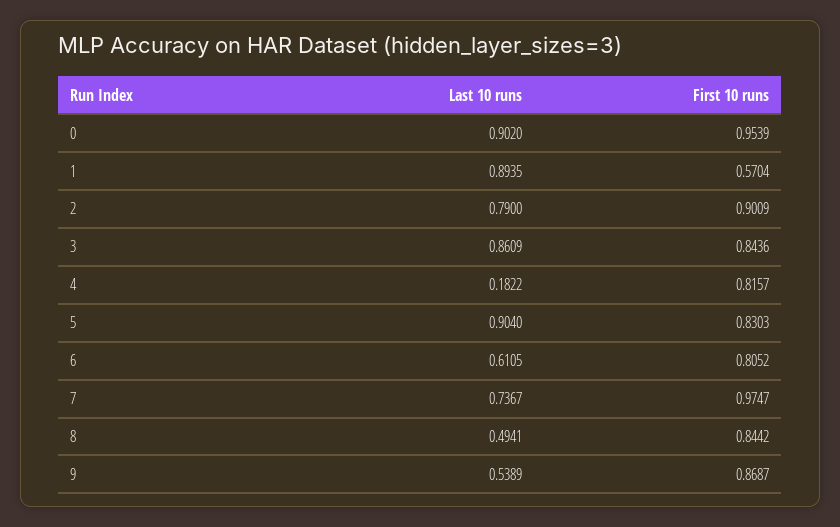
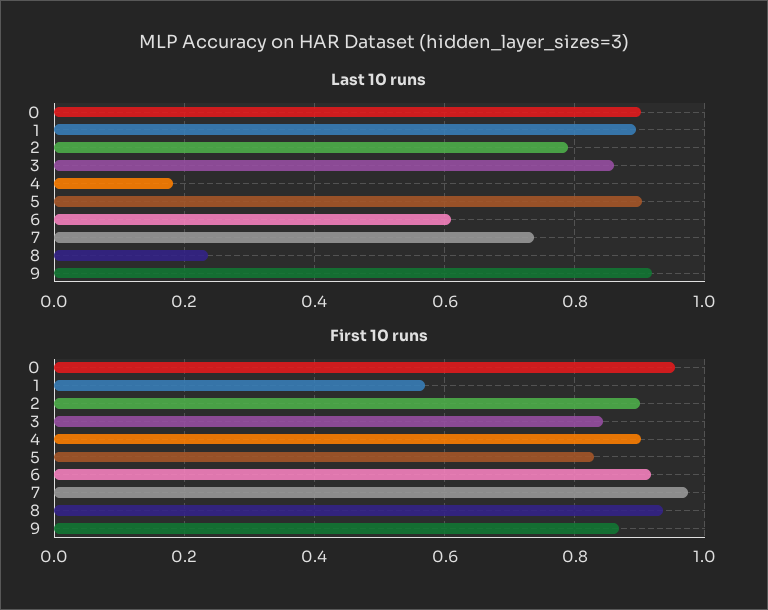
  {
    "Last 10 runs": {
      "0": 0.902,
      "1": 0.8935,
      "2": 0.79,
      "3": 0.8609,
      "4": 0.1822,
      "5": 0.904,
      "6": 0.6105,
      "7": 0.7367,
-     "8": 0.4941,
+     "8": 0.24,
-     "9": 0.5389
+     "9": 0.92
    },
    "First 10 runs": {
      "0": 0.9539,
      "1": 0.5704,
      "2": 0.9009,
      "3": 0.8436,
-     "4": 0.8157,
+     "4": 0.9,
      "5": 0.8303,
-     "6": 0.8052,
+     "6": 0.92,
      "7": 0.9747,
-     "8": 0.8442,
+     "8": 0.94,
      "9": 0.8687
    }
  }

